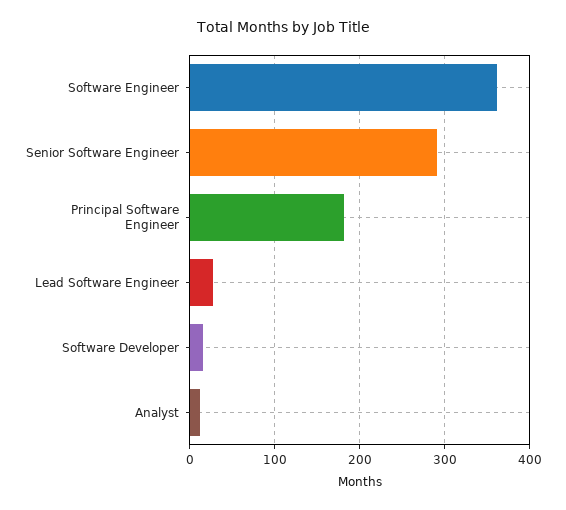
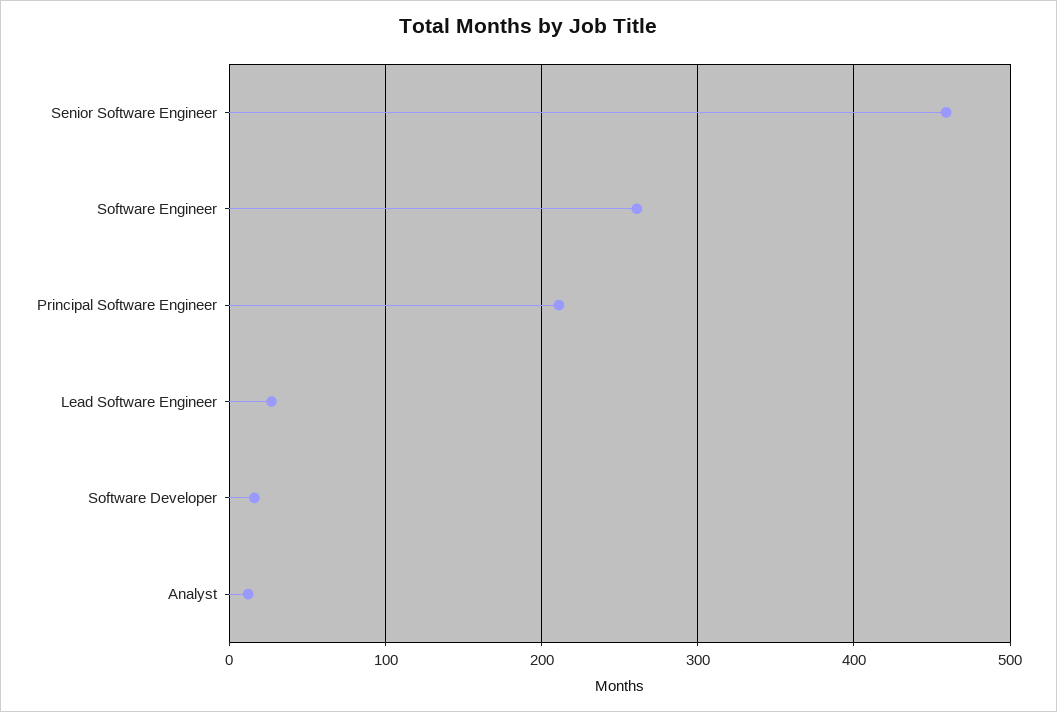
  {
-   "Software Engineer": 360,
+   "Software Engineer": 260,
-   "Senior Software Engineer": 290,
+   "Senior Software Engineer": 460,
-   "Principal Software Engineer": 180,
+   "Principal Software Engineer": 210,
    "Lead Software Engineer": 30,
    "Software Developer": 20,
    "Analyst": 10
  }

